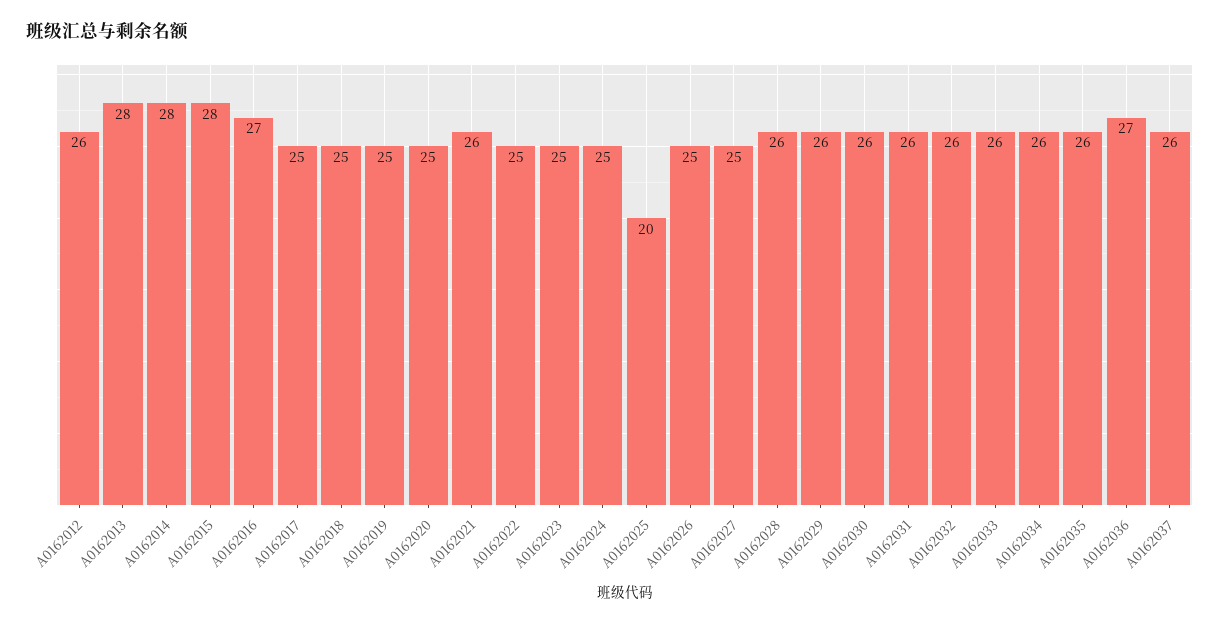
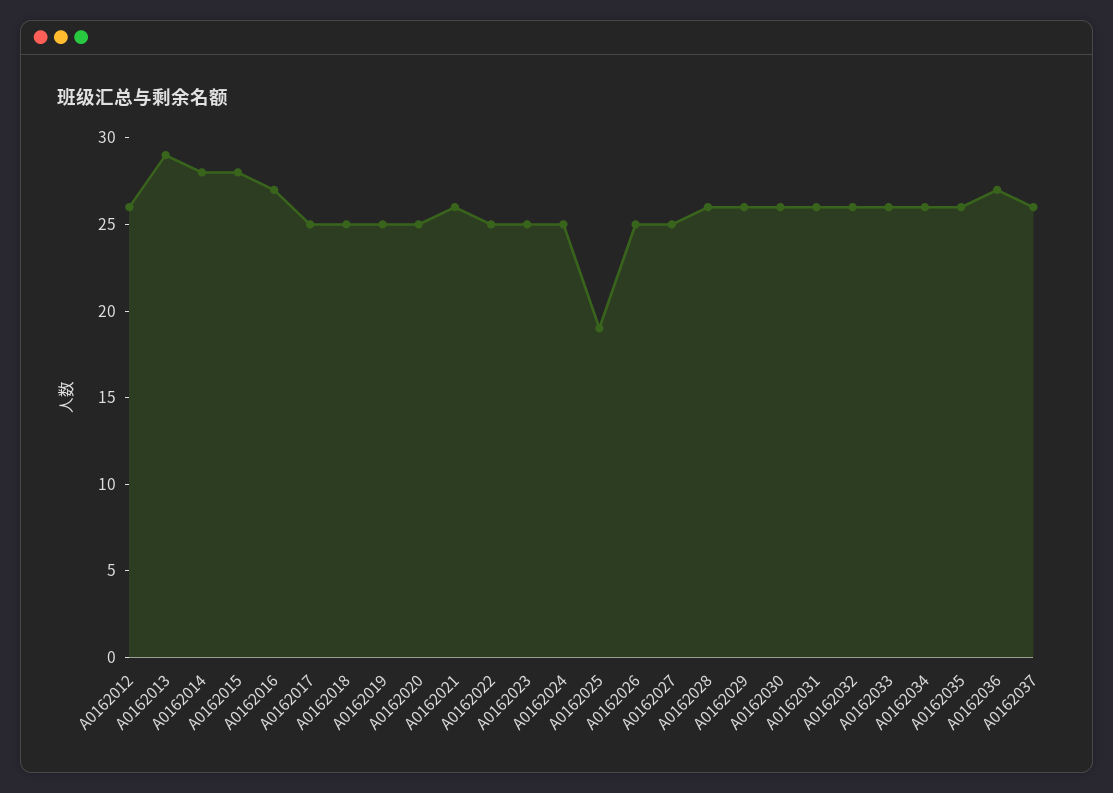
  {
    "A0162012": 26,
-   "A0162013": 28,
+   "A0162013": 29,
    "A0162014": 28,
    "A0162015": 28,
    "A0162016": 27,
    "A0162017": 25,
    "A0162018": 25,
    "A0162019": 25,
    "A0162020": 25,
    "A0162021": 26,
    "A0162022": 25,
    "A0162023": 25,
    "A0162024": 25,
-   "A0162025": 20,
+   "A0162025": 19,
    "A0162026": 25,
    "A0162027": 25,
    "A0162028": 26,
    "A0162029": 26,
    "A0162030": 26,
    "A0162031": 26,
    "A0162032": 26,
    "A0162033": 26,
    "A0162034": 26,
    "A0162035": 26,
    "A0162036": 27,
    "A0162037": 26
  }

